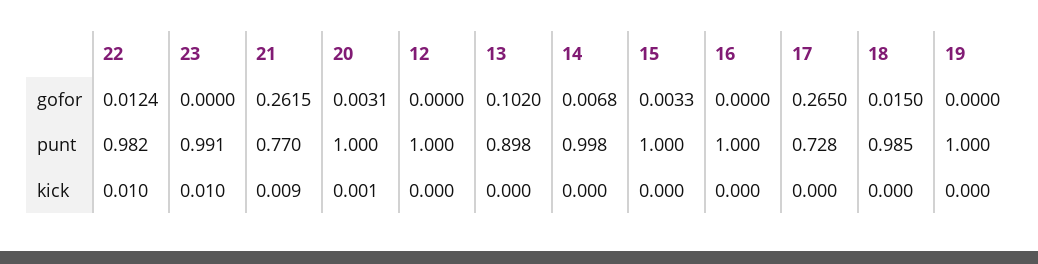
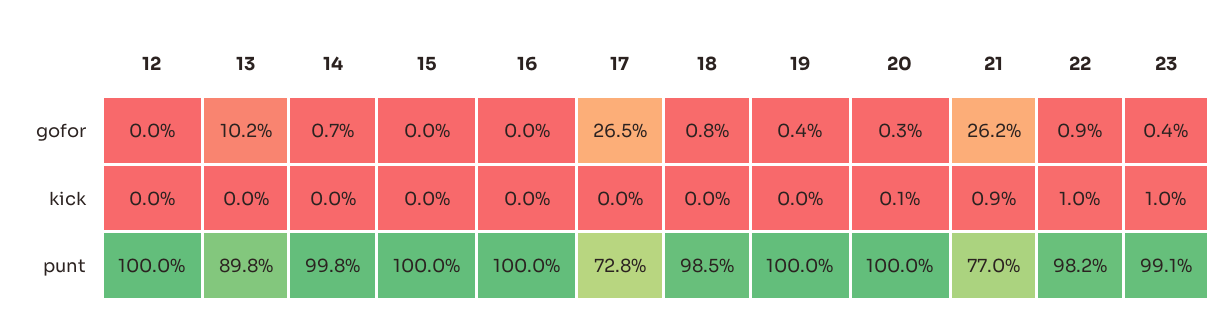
  {
    "22": {
-     "gofor": 0.0124,
+     "gofor": 0.009,
      "punt": 0.982,
      "kick": 0.01
    },
    "23": {
-     "gofor": 0,
+     "gofor": 0.004,
      "punt": 0.991,
      "kick": 0.01
    },
    "21": {
      "gofor": 0.2615,
      "punt": 0.77,
      "kick": 0.009
    },
    "20": {
      "gofor": 0.0031,
      "punt": 1,
      "kick": 0.001
    },
    "12": {
      "gofor": 0,
      "punt": 1,
      "kick": 0
    },
    "13": {
      "gofor": 0.102,
      "punt": 0.898,
      "kick": 0
    },
    "14": {
      "gofor": 0.0068,
      "punt": 0.998,
      "kick": 0
    },
    "15": {
-     "gofor": 0.0033,
+     "gofor": 0,
      "punt": 1,
      "kick": 0
    },
    "16": {
      "gofor": 0,
      "punt": 1,
      "kick": 0
    },
    "17": {
      "gofor": 0.265,
      "punt": 0.728,
      "kick": 0
    },
    "18": {
-     "gofor": 0.015,
+     "gofor": 0.008,
      "punt": 0.985,
      "kick": 0
    },
    "19": {
-     "gofor": 0,
+     "gofor": 0.004,
      "punt": 1,
      "kick": 0
    }
  }

